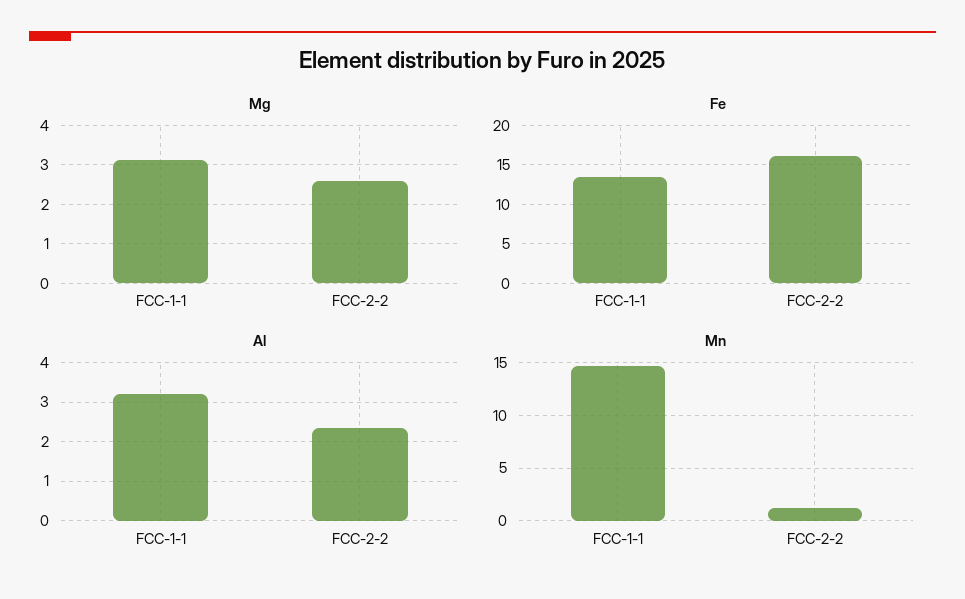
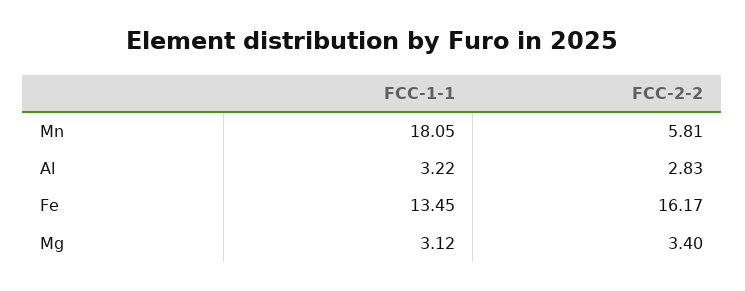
  {
    "Mg": {
      "FCC-1-1": 3.12,
-     "FCC-2-2": 2.6
+     "FCC-2-2": 3.4
    },
    "Fe": {
      "FCC-1-1": 13.45,
      "FCC-2-2": 16.17
    },
    "Al": {
      "FCC-1-1": 3.22,
-     "FCC-2-2": 2.4
+     "FCC-2-2": 2.83
    },
    "Mn": {
-     "FCC-1-1": 15,
+     "FCC-1-1": 18.05,
-     "FCC-2-2": 1
+     "FCC-2-2": 5.81
    }
  }

